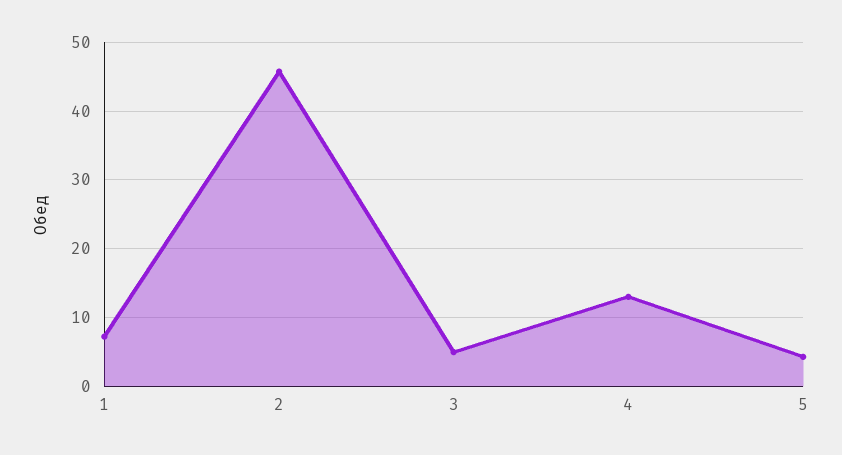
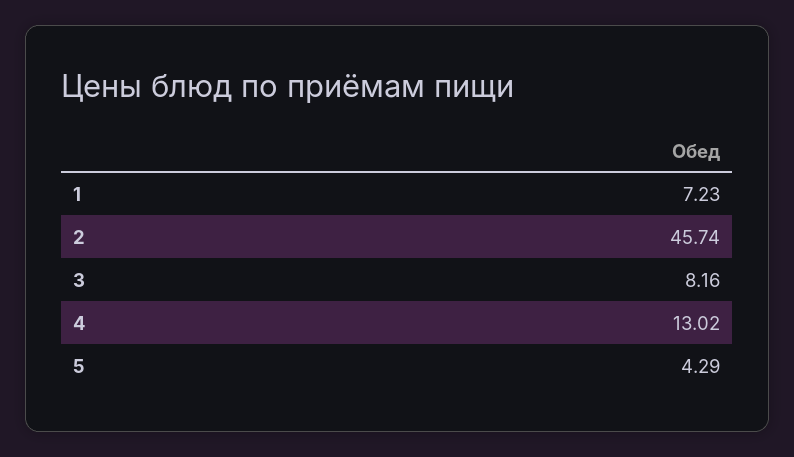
  {
    "1": 7.23,
    "2": 45.74,
-   "3": 5,
+   "3": 8.16,
    "4": 13.02,
    "5": 4.29
  }

